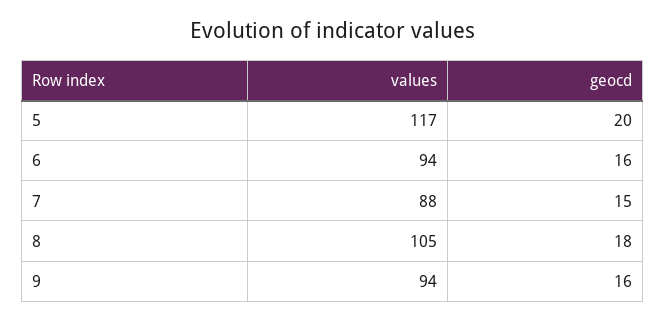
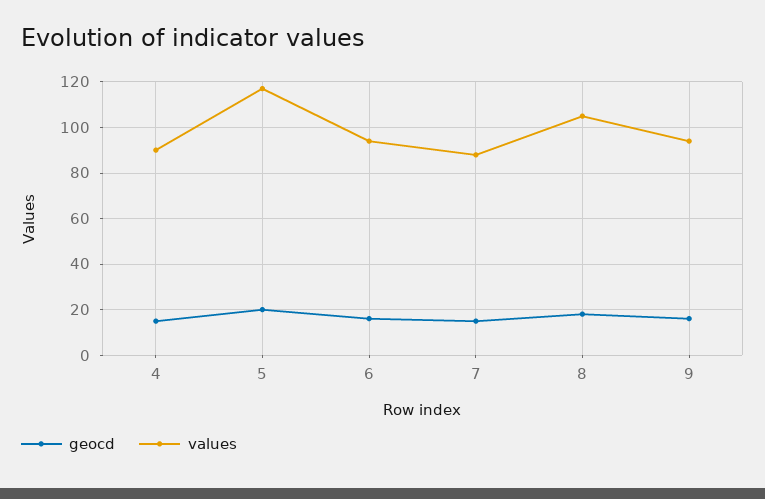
  {
    "values": {
      "5": 117,
      "6": 94,
      "7": 88,
      "8": 105,
-     "9": 94
+     "9": 94,
+     "4": 90
    },
    "geocd": {
      "5": 20,
      "6": 16,
      "7": 15,
      "8": 18,
-     "9": 16
+     "9": 16,
+     "4": 15
    }
  }

